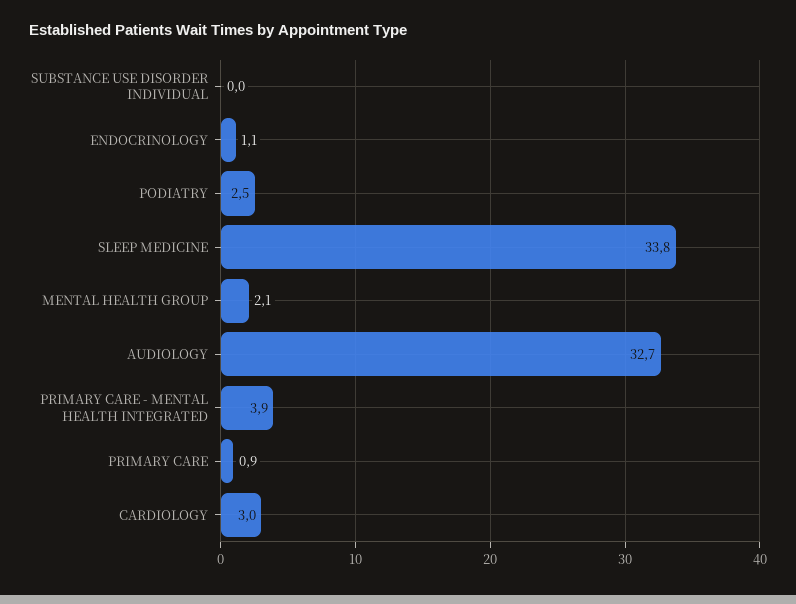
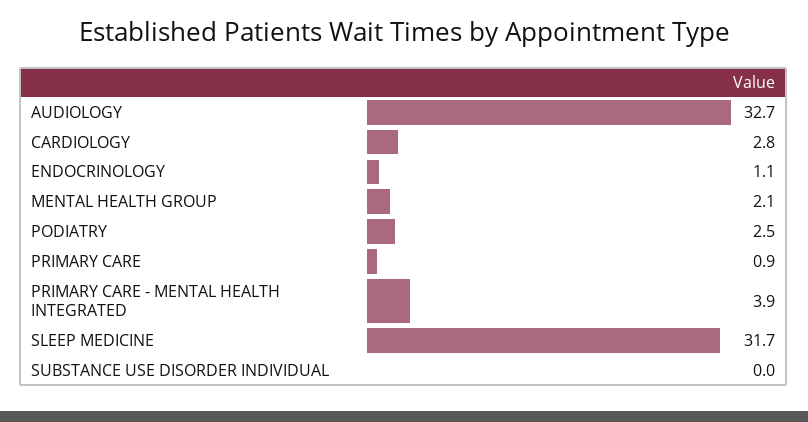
  {
    "SUBSTANCE USE DISORDER INDIVIDUAL": 0,
    "ENDOCRINOLOGY": 1.1,
    "PODIATRY": 2.5,
-   "SLEEP MEDICINE": 33.8,
+   "SLEEP MEDICINE": 31.7,
    "MENTAL HEALTH GROUP": 2.1,
    "AUDIOLOGY": 32.7,
    "PRIMARY CARE - MENTAL HEALTH INTEGRATED": 3.9,
    "PRIMARY CARE": 0.9,
-   "CARDIOLOGY": 3
+   "CARDIOLOGY": 2.8
  }

